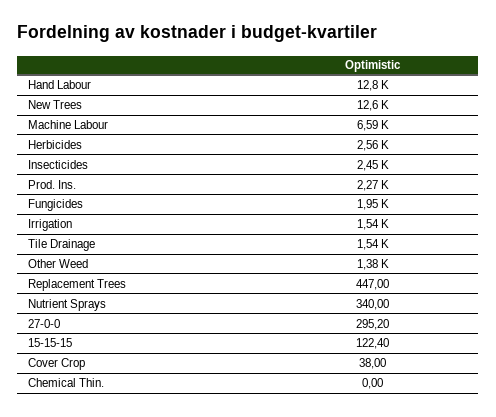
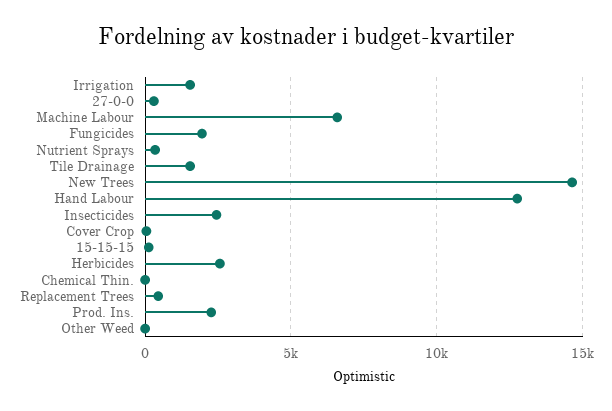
  {
    "Hand Labour": 12800,
-   "New Trees": 12600,
+   "New Trees": 14500,
    "Machine Labour": 6590,
    "Herbicides": 2560,
    "Insecticides": 2450,
    "Prod. Ins.": 2270,
    "Fungicides": 1950,
    "Irrigation": 1540,
    "Tile Drainage": 1540,
-   "Other Weed": 1380,
+   "Other Weed": 0,
    "Replacement Trees": 447,
    "Nutrient Sprays": 340,
    "27-0-0": 295.2,
    "15-15-15": 122.4,
    "Cover Crop": 38,
    "Chemical Thin.": 0
  }

